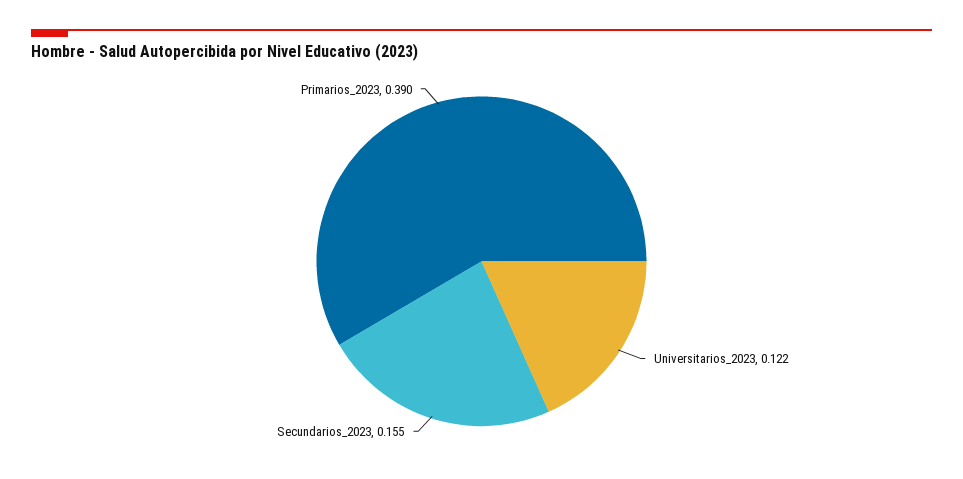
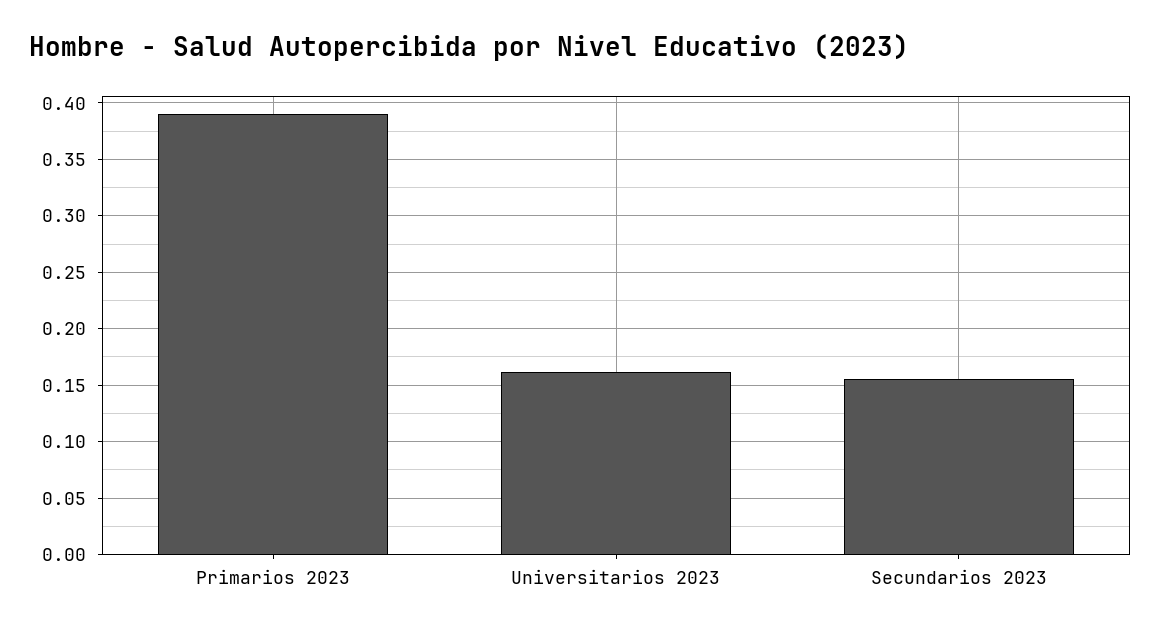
  {
-   "Universitarios_2023": 0.122,
+   "Universitarios_2023": 0.16,
    "Secundarios_2023": 0.155,
    "Primarios_2023": 0.39
  }

